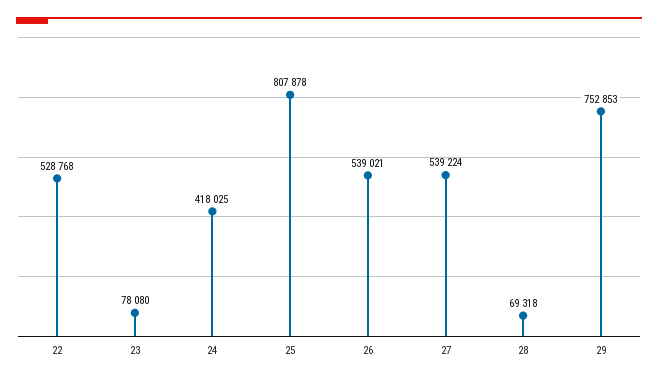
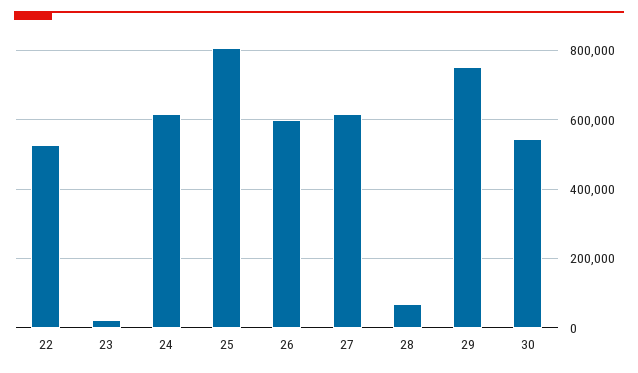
  {
    "22": 528768,
-   "23": 78080,
+   "23": 20000,
-   "24": 418025,
+   "24": 620000,
    "25": 807878,
-   "26": 539021,
+   "26": 600000,
-   "27": 539224,
+   "27": 620000,
    "28": 69318,
-   "29": 752853
+   "29": 752853,
+   "30": 540000
  }

